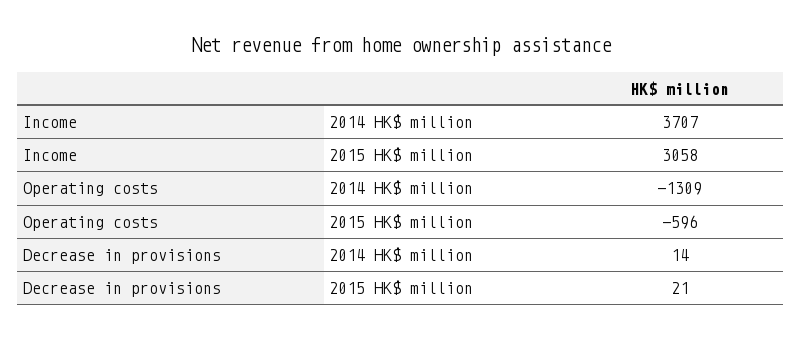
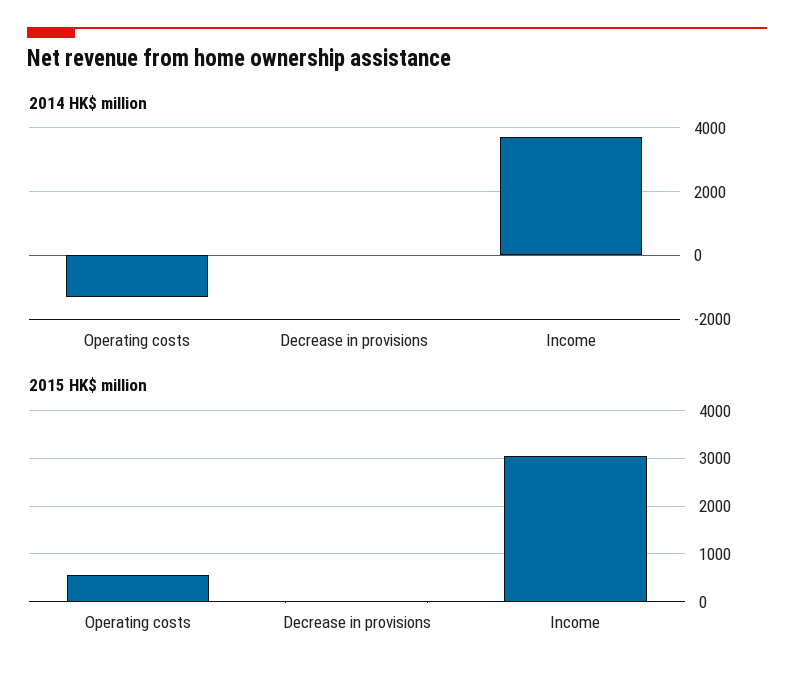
  {
    "2014 HK$ million": {
      "Income": 3707,
      "Operating costs": -1309,
      "Decrease in provisions": 14
    },
    "2015 HK$ million": {
      "Income": 3058,
-     "Operating costs": -596,
+     "Operating costs": 600,
      "Decrease in provisions": 21
    }
  }

